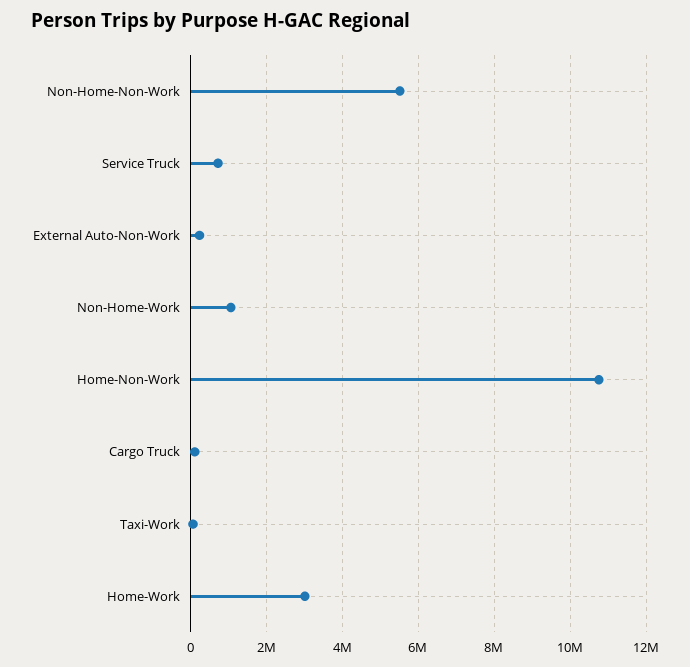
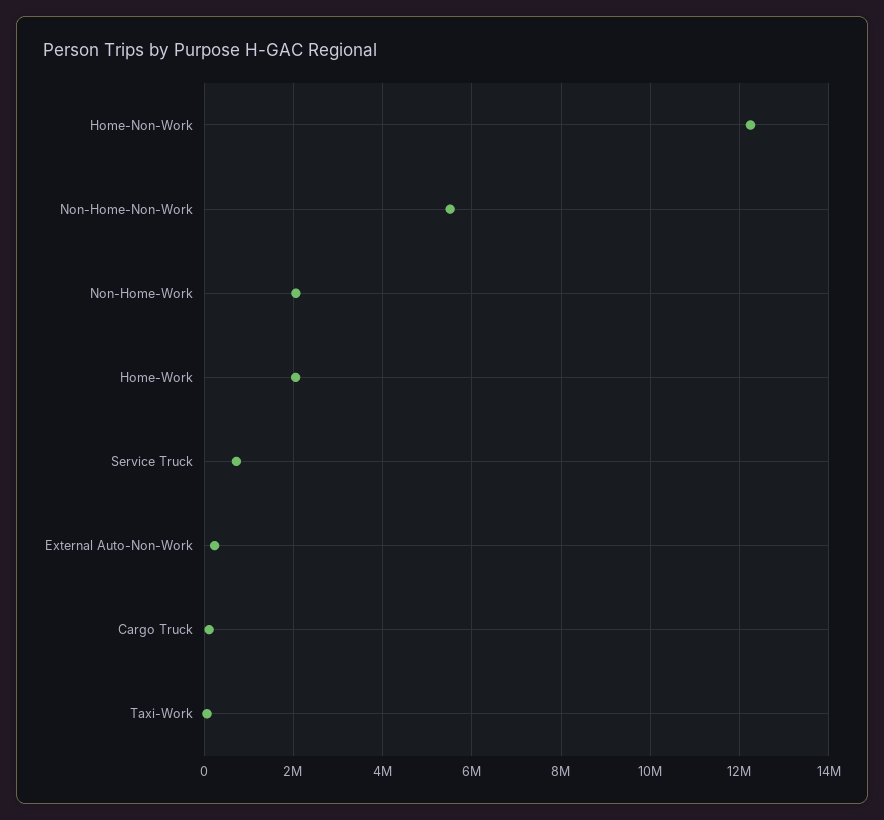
  {
    "Non-Home-Non-Work": 5600000,
    "Service Truck": 800000,
    "External Auto-Non-Work": 200000,
-   "Non-Home-Work": 1000000,
+   "Non-Home-Work": 2000000,
-   "Home-Non-Work": 10800000,
+   "Home-Non-Work": 12200000,
    "Cargo Truck": 200000,
    "Taxi-Work": 0,
-   "Home-Work": 3000000
+   "Home-Work": 2000000
  }

